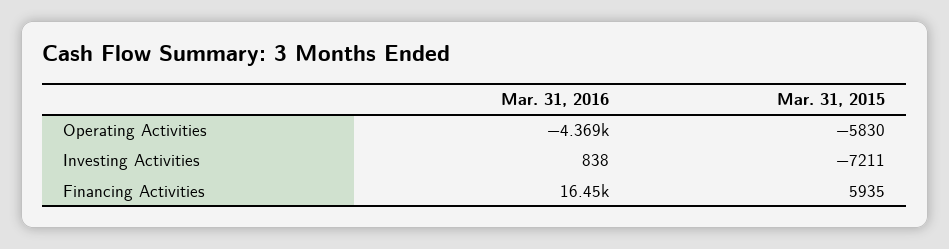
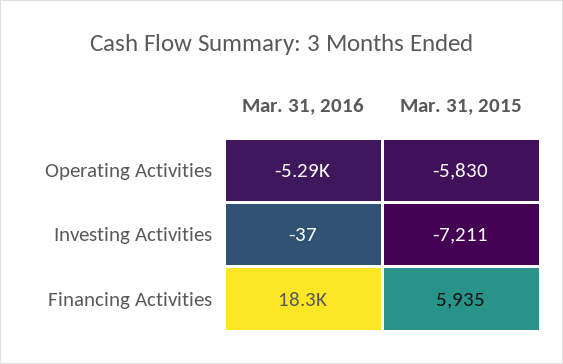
  {
    "Mar. 31, 2016": {
-     "Operating Activities": -4369,
+     "Operating Activities": -5290,
-     "Investing Activities": 838,
+     "Investing Activities": -37,
-     "Financing Activities": 16450
+     "Financing Activities": 18300
    },
    "Mar. 31, 2015": {
      "Operating Activities": -5830,
      "Investing Activities": -7211,
      "Financing Activities": 5935
    }
  }

